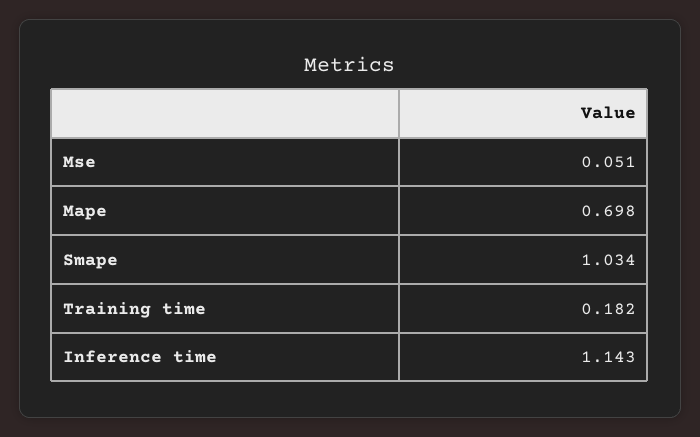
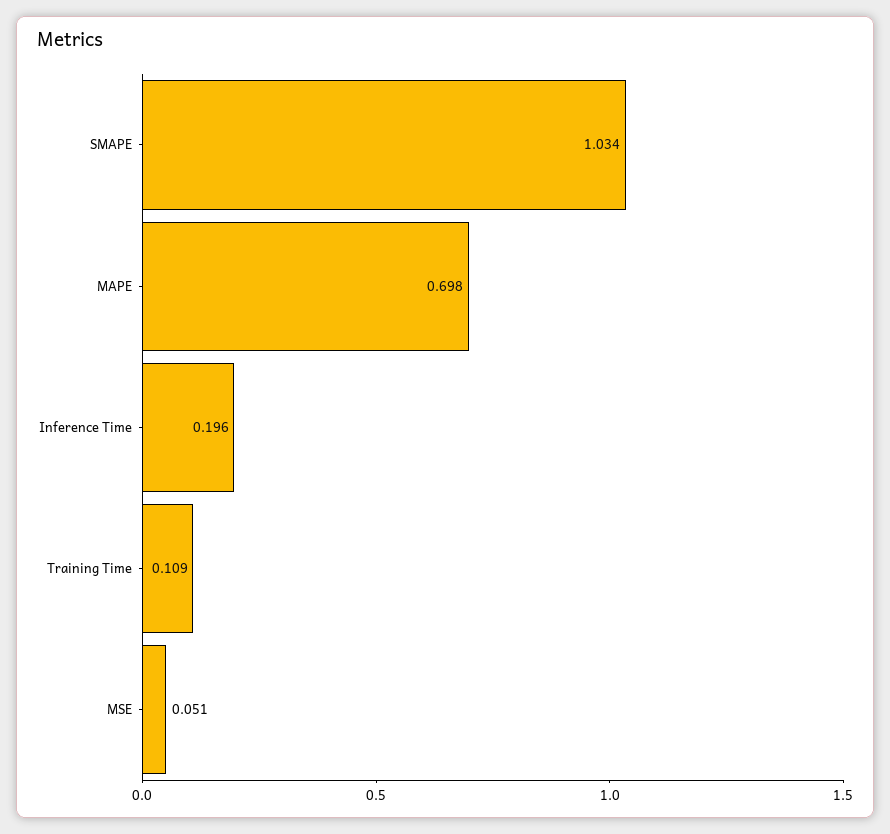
  {
    "Mse": 0.051,
    "Mape": 0.698,
    "Smape": 1.034,
-   "Training time": 0.182,
+   "Training time": 0.109,
-   "Inference time": 1.143
+   "Inference time": 0.196
  }

